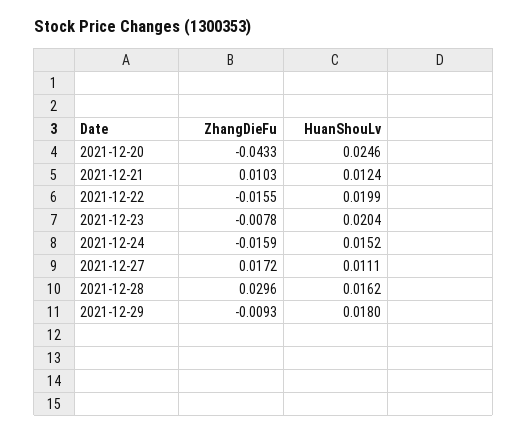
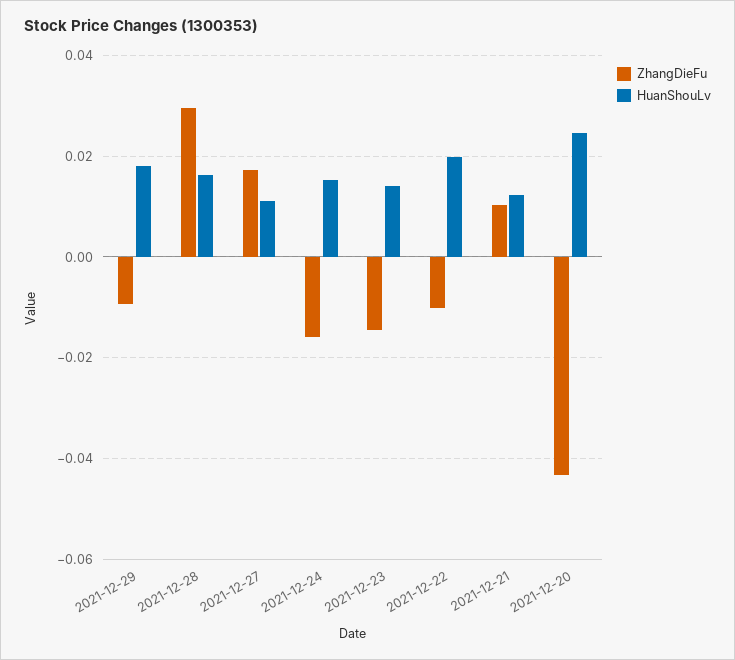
  {
    "ZhangDieFu": {
      "2021-12-20": -0.0433,
      "2021-12-21": 0.0103,
-     "2021-12-22": -0.0155,
+     "2021-12-22": -0.01,
-     "2021-12-23": -0.0078,
+     "2021-12-23": -0.014,
      "2021-12-24": -0.0159,
      "2021-12-27": 0.0172,
      "2021-12-28": 0.0296,
      "2021-12-29": -0.0093
    },
    "HuanShouLv": {
      "2021-12-20": 0.0246,
      "2021-12-21": 0.0124,
      "2021-12-22": 0.0199,
-     "2021-12-23": 0.0204,
+     "2021-12-23": 0.014,
      "2021-12-24": 0.0152,
      "2021-12-27": 0.0111,
      "2021-12-28": 0.0162,
      "2021-12-29": 0.018
    }
  }

